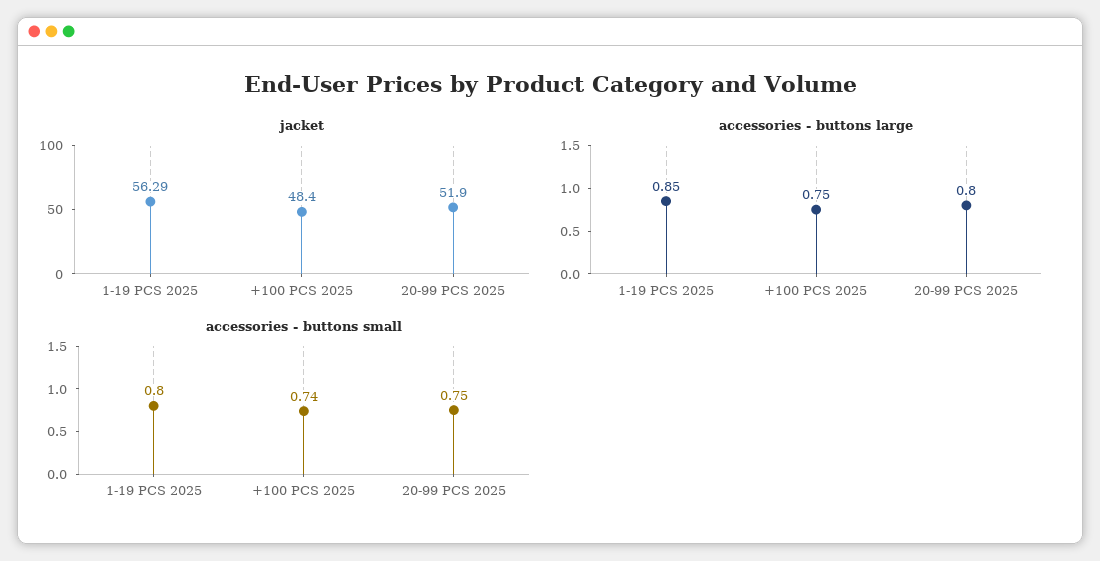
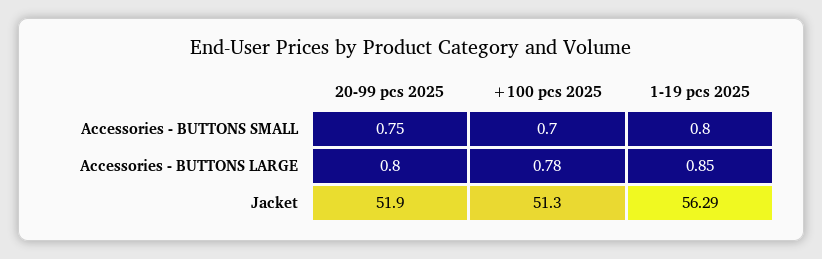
  {
    "jacket": {
      "1-19 PCS 2025": 56.29,
-     "+100 PCS 2025": 48.4,
+     "+100 PCS 2025": 51.3,
      "20-99 PCS 2025": 51.9
    },
    "accessories - buttons large": {
      "1-19 PCS 2025": 0.85,
-     "+100 PCS 2025": 0.75,
+     "+100 PCS 2025": 0.78,
      "20-99 PCS 2025": 0.8
    },
    "accessories - buttons small": {
      "1-19 PCS 2025": 0.8,
-     "+100 PCS 2025": 0.74,
+     "+100 PCS 2025": 0.7,
      "20-99 PCS 2025": 0.75
    }
  }

